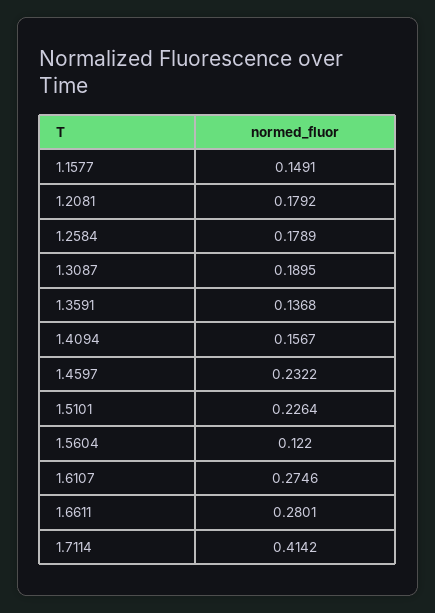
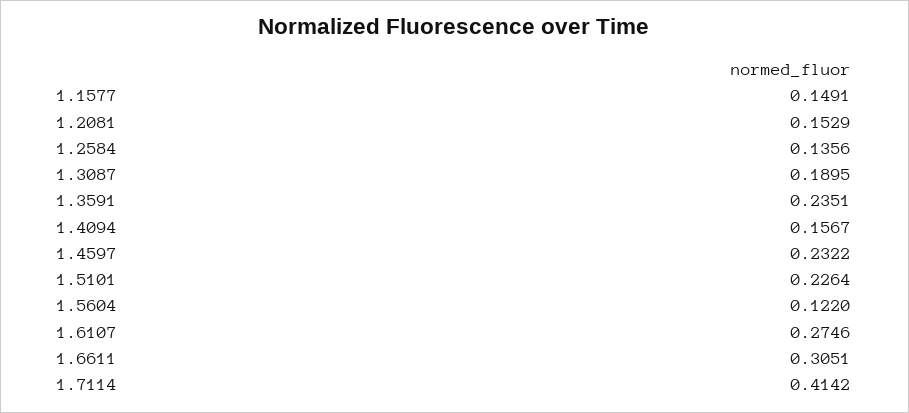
  {
    "1.1577": 0.1491,
-   "1.2081": 0.1792,
+   "1.2081": 0.1529,
-   "1.2584": 0.1789,
+   "1.2584": 0.1356,
    "1.3087": 0.1895,
-   "1.3591": 0.1368,
+   "1.3591": 0.2351,
    "1.4094": 0.1567,
    "1.4597": 0.2322,
    "1.5101": 0.2264,
    "1.5604": 0.122,
    "1.6107": 0.2746,
-   "1.6611": 0.2801,
+   "1.6611": 0.3051,
    "1.7114": 0.4142
  }

